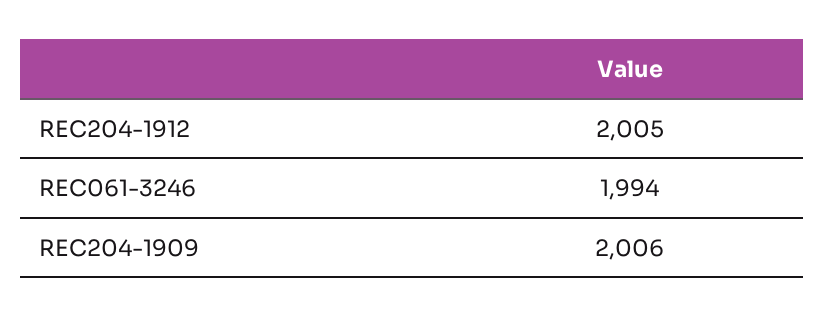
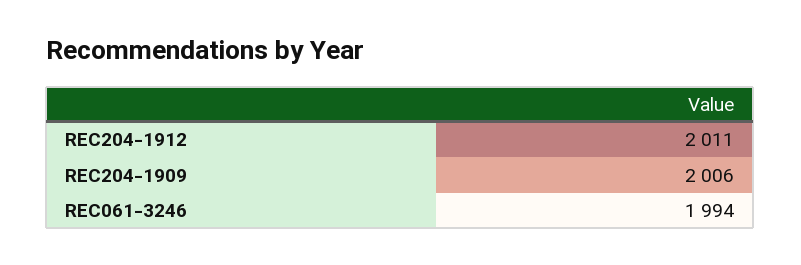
  {
-   "REC204-1912": 2005,
+   "REC204-1912": 2011,
    "REC061-3246": 1994,
    "REC204-1909": 2006
  }

